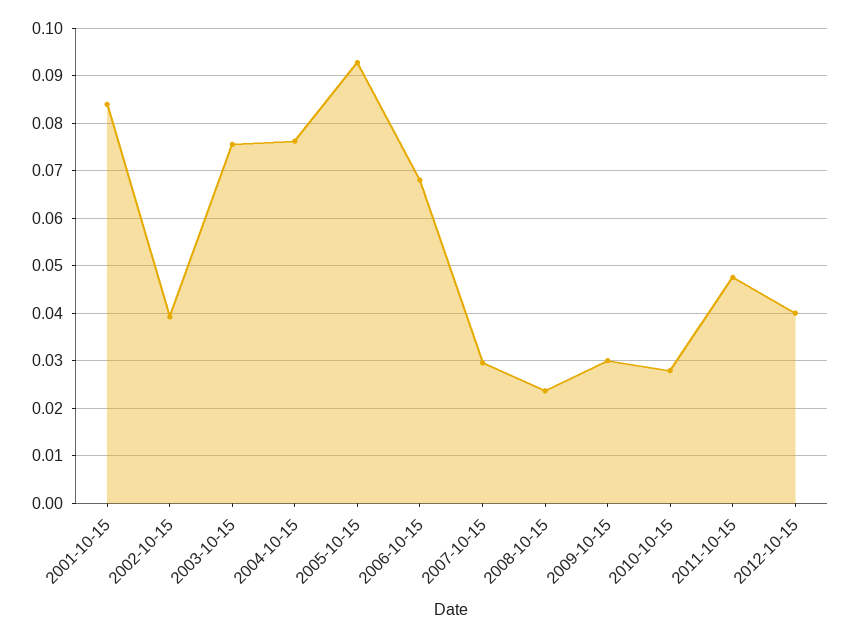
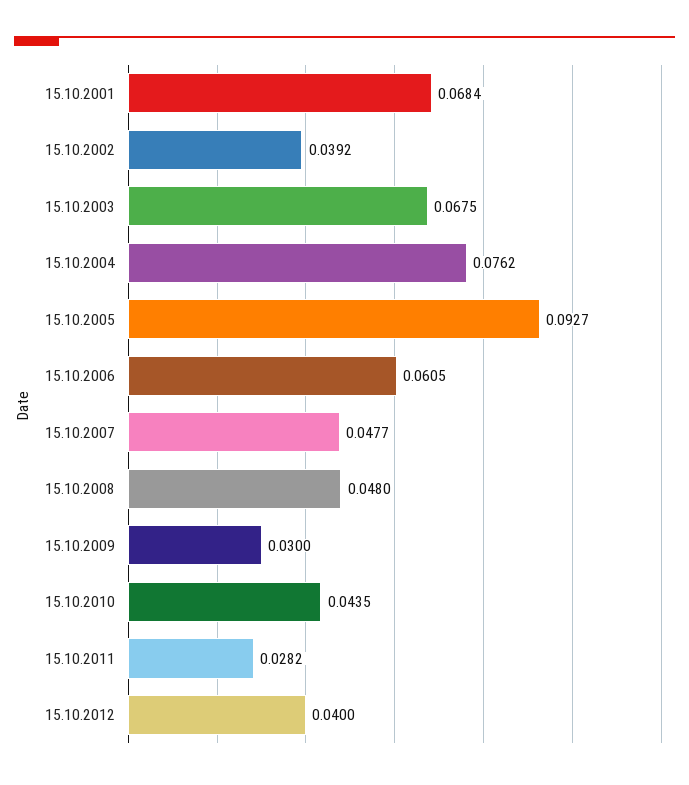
  {
-   "2001-10-15": 0.084,
+   "2001-10-15": 0.0684,
    "2002-10-15": 0.0392,
-   "2003-10-15": 0.076,
+   "2003-10-15": 0.0675,
    "2004-10-15": 0.0762,
    "2005-10-15": 0.0927,
-   "2006-10-15": 0.068,
+   "2006-10-15": 0.0605,
-   "2007-10-15": 0.03,
+   "2007-10-15": 0.0477,
-   "2008-10-15": 0.024,
+   "2008-10-15": 0.048,
    "2009-10-15": 0.03,
-   "2010-10-15": 0.028,
+   "2010-10-15": 0.0435,
-   "2011-10-15": 0.048,
+   "2011-10-15": 0.0282,
    "2012-10-15": 0.04
  }

